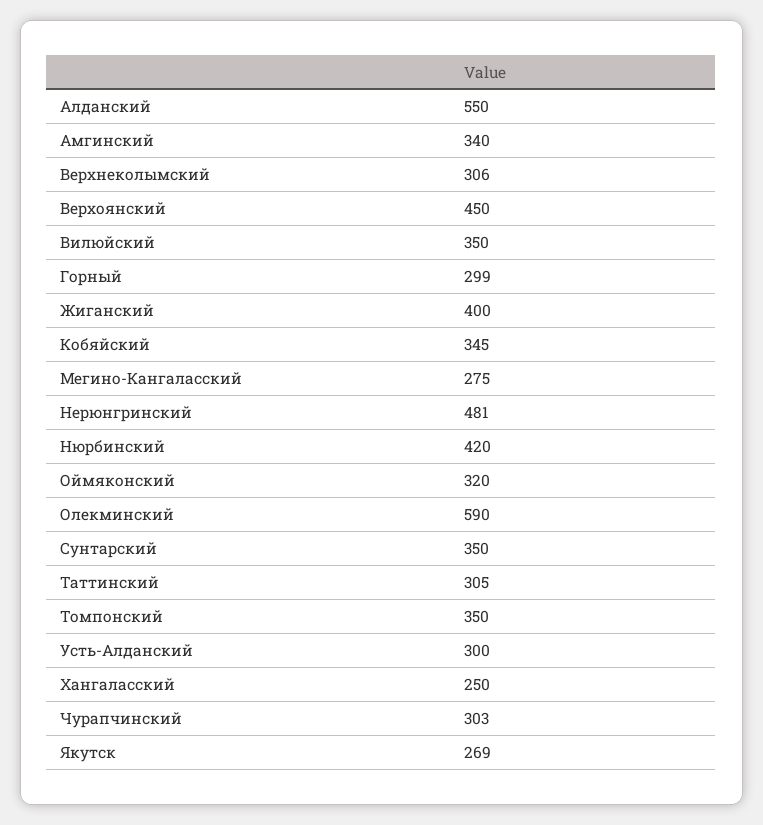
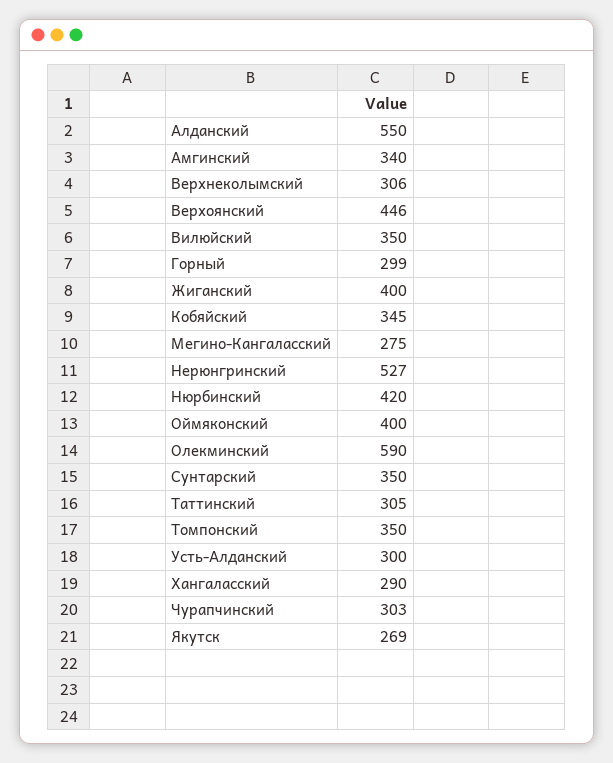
  {
    "Алданский": 550,
    "Амгинский": 340,
    "Верхнеколымский": 306,
-   "Верхоянский": 450,
+   "Верхоянский": 446,
    "Вилюйский": 350,
    "Горный": 299,
    "Жиганский": 400,
    "Кобяйский": 345,
    "Мегино-Кангаласский": 275,
-   "Нерюнгринский": 481,
+   "Нерюнгринский": 527,
    "Нюрбинский": 420,
-   "Оймяконский": 320,
+   "Оймяконский": 400,
    "Олекминский": 590,
    "Сунтарский": 350,
    "Таттинский": 305,
    "Томпонский": 350,
    "Усть-Алданский": 300,
-   "Хангаласский": 250,
+   "Хангаласский": 290,
    "Чурапчинский": 303,
    "Якутск": 269
  }

